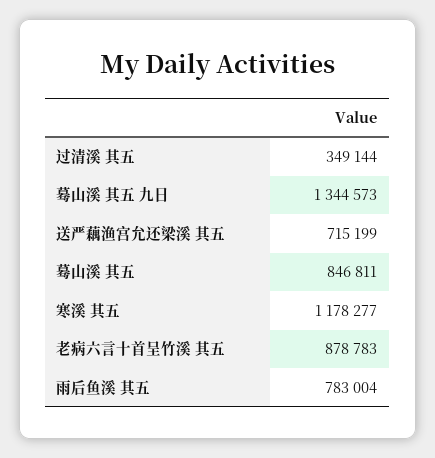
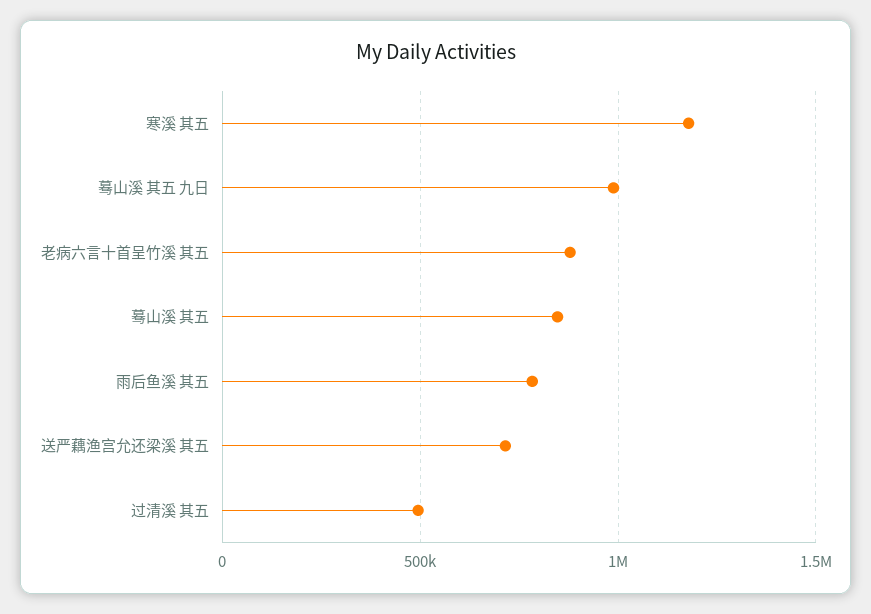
  {
-   "过清溪 其五": 349144,
+   "过清溪 其五": 500000,
-   "蓦山溪 其五 九日": 1344573,
+   "蓦山溪 其五 九日": 1000000,
    "送严藕渔宫允还梁溪 其五": 715199,
    "蓦山溪 其五": 846811,
    "寒溪 其五": 1178277,
    "老病六言十首呈竹溪 其五": 878783,
    "雨后鱼溪 其五": 783004
  }

